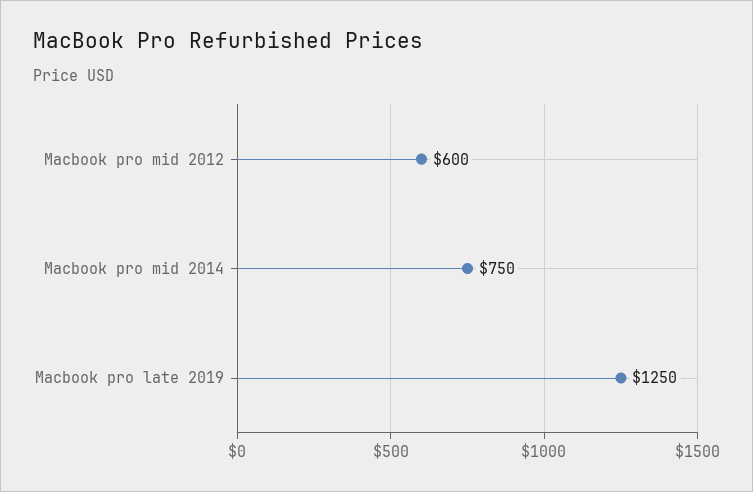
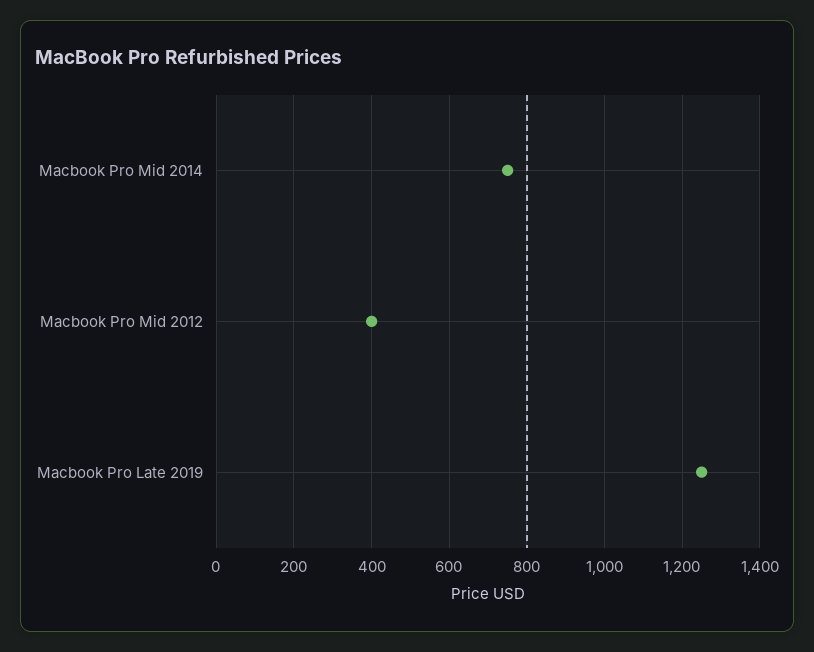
  {
-   "Macbook pro mid 2012": 600,
+   "Macbook pro mid 2012": 400,
    "Macbook pro mid 2014": 750,
    "Macbook pro late 2019": 1250
  }

